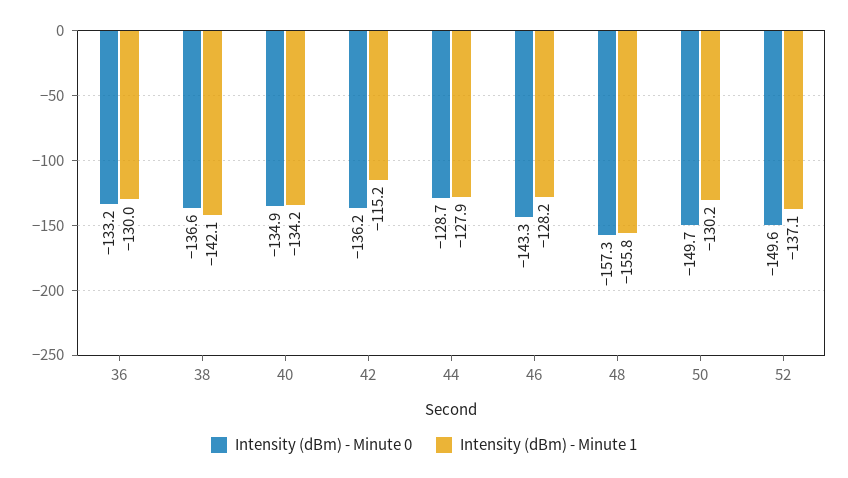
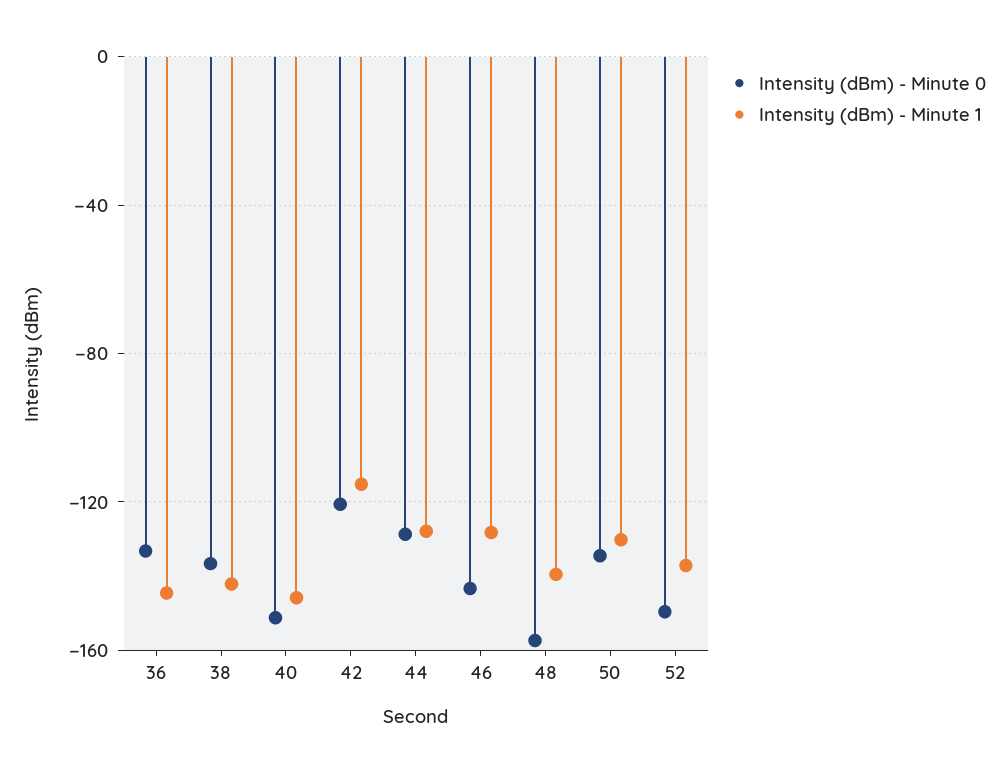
  {
    "Intensity (dBm) - Minute 0": {
      "36": -133.2,
      "38": -136.6,
-     "40": -134.9,
+     "40": -150,
-     "42": -136.2,
+     "42": -120,
      "44": -128.7,
      "46": -143.3,
      "48": -157.3,
-     "50": -149.7,
+     "50": -135,
      "52": -149.6
    },
    "Intensity (dBm) - Minute 1": {
-     "36": -130,
+     "36": -145,
      "38": -142.1,
-     "40": -134.2,
+     "40": -145,
      "42": -115.2,
      "44": -127.9,
      "46": -128.2,
-     "48": -155.8,
+     "48": -140,
      "50": -130.2,
      "52": -137.1
    }
  }

